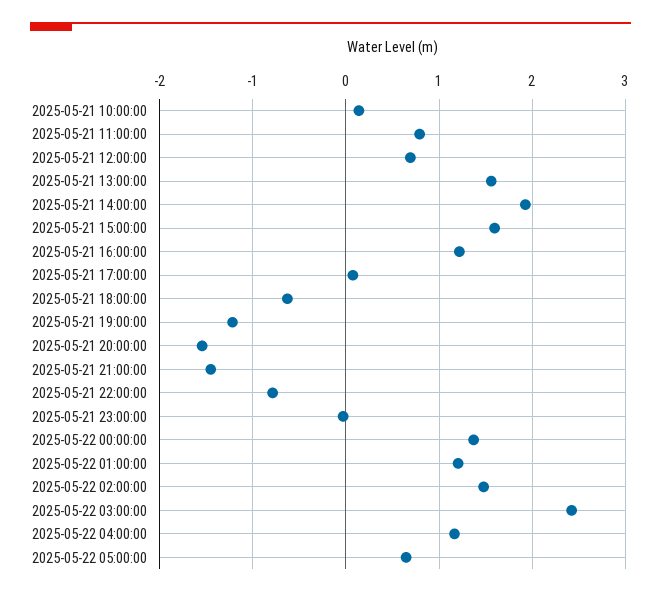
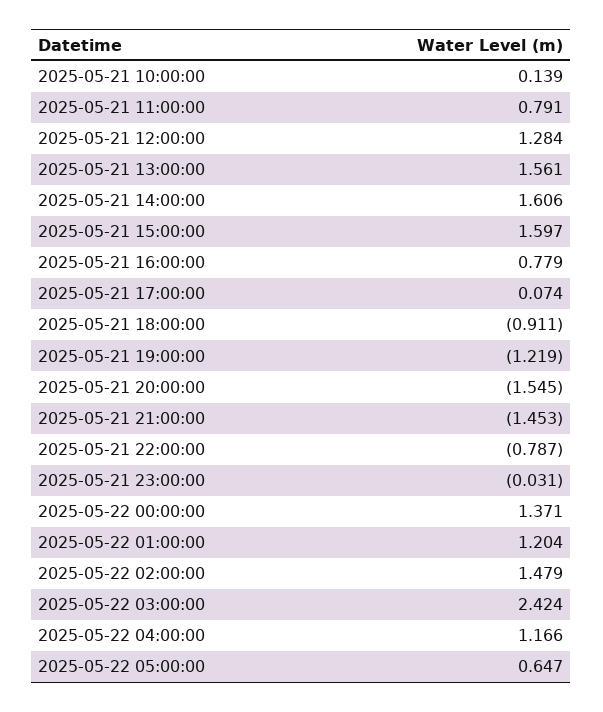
  {
    "2025-05-21 10:00:00": 0.139,
    "2025-05-21 11:00:00": 0.791,
-   "2025-05-21 12:00:00": 0.7,
+   "2025-05-21 12:00:00": 1.284,
    "2025-05-21 13:00:00": 1.561,
-   "2025-05-21 14:00:00": 1.9,
+   "2025-05-21 14:00:00": 1.606,
    "2025-05-21 15:00:00": 1.597,
-   "2025-05-21 16:00:00": 1.2,
+   "2025-05-21 16:00:00": 0.779,
    "2025-05-21 17:00:00": 0.074,
-   "2025-05-21 18:00:00": -0.6,
+   "2025-05-21 18:00:00": -0.911,
    "2025-05-21 19:00:00": -1.219,
    "2025-05-21 20:00:00": -1.545,
    "2025-05-21 21:00:00": -1.453,
    "2025-05-21 22:00:00": -0.787,
    "2025-05-21 23:00:00": -0.031,
    "2025-05-22 00:00:00": 1.371,
    "2025-05-22 01:00:00": 1.204,
    "2025-05-22 02:00:00": 1.479,
    "2025-05-22 03:00:00": 2.424,
    "2025-05-22 04:00:00": 1.166,
    "2025-05-22 05:00:00": 0.647
  }

